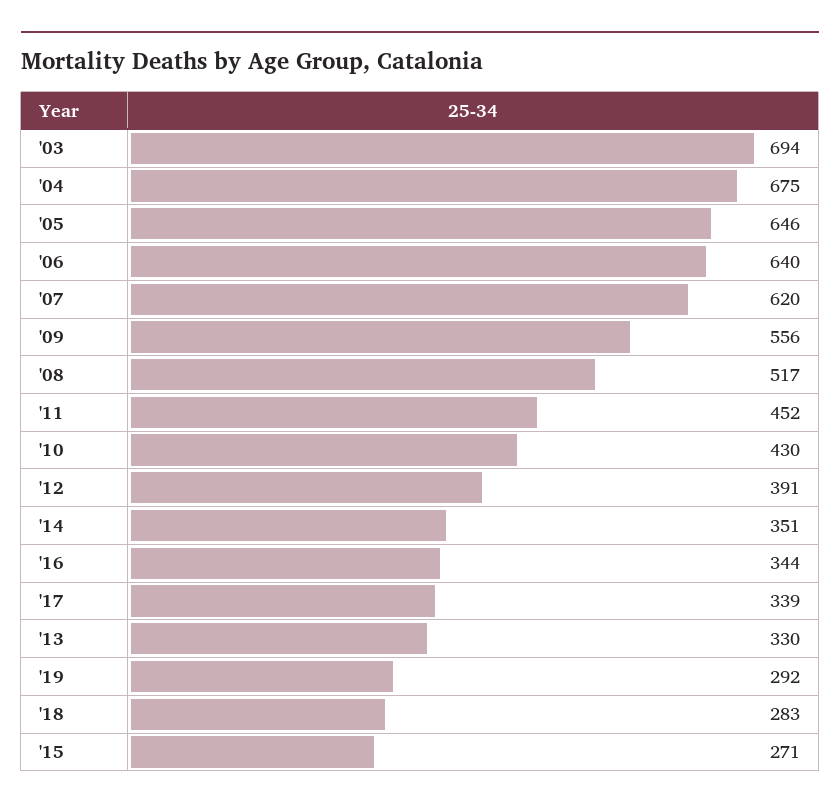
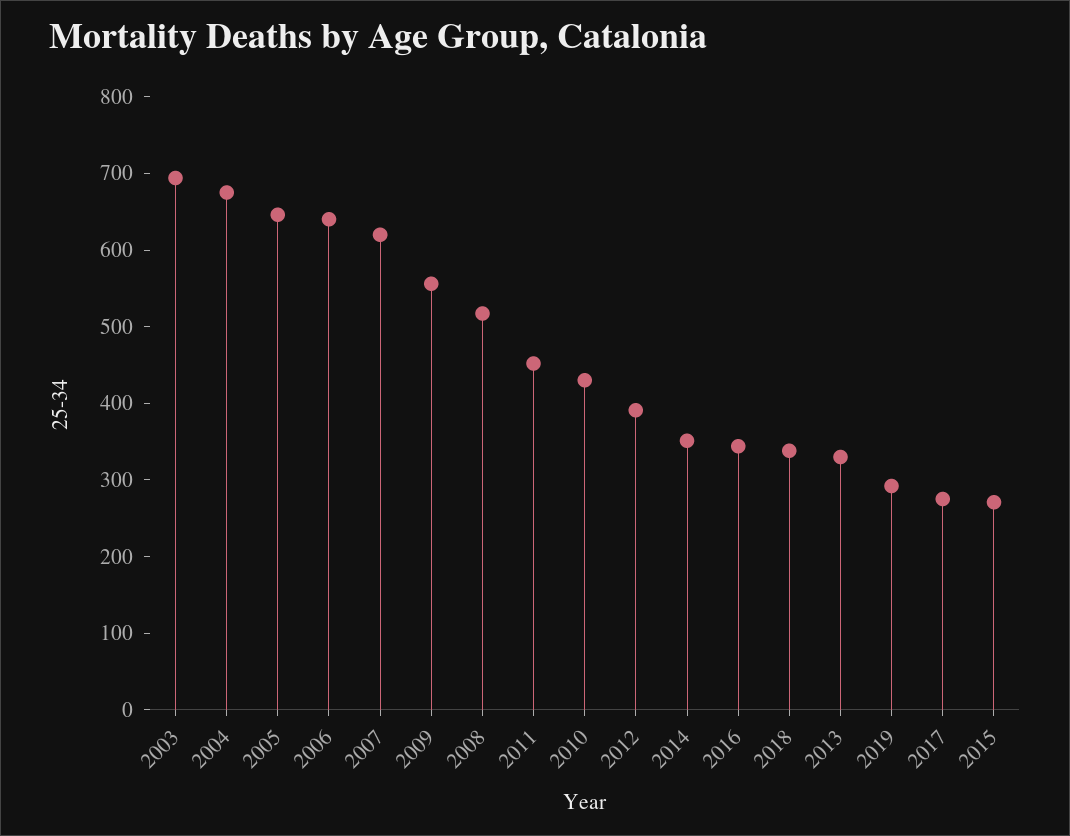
  {
    "'03": 694,
    "'04": 675,
    "'05": 646,
    "'06": 640,
    "'07": 620,
    "'09": 556,
    "'08": 517,
    "'11": 452,
    "'10": 430,
    "'12": 391,
    "'14": 351,
    "'16": 344,
-   "'17": 339,
+   "'17": 280,
    "'13": 330,
    "'19": 292,
-   "'18": 283,
+   "'18": 340,
    "'15": 271
  }

